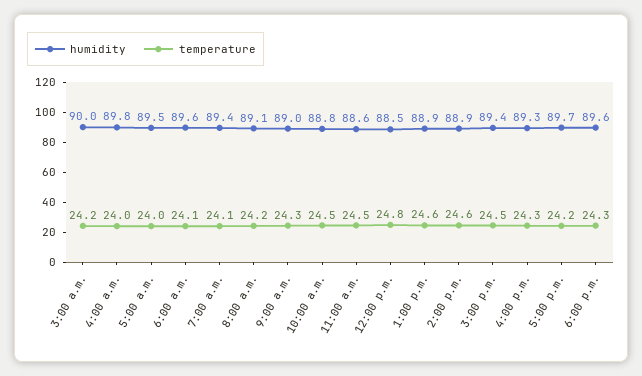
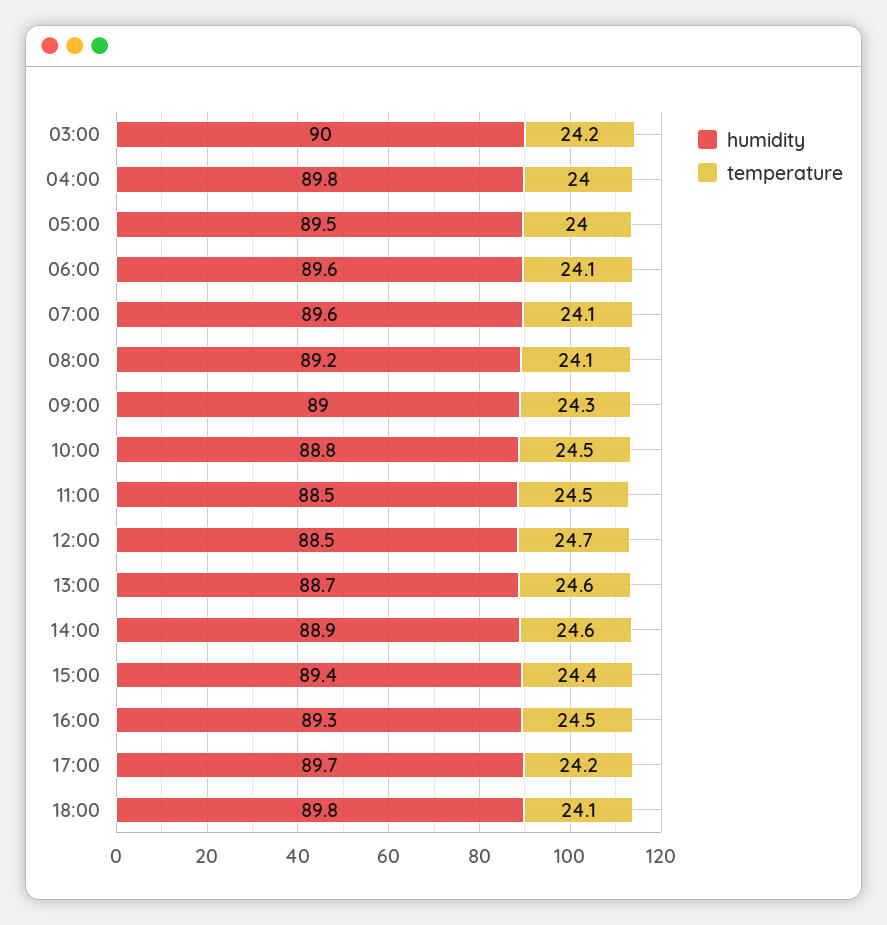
  {
    "humidity": {
      "3:00 a.m.": 90,
      "4:00 a.m.": 89.8,
      "5:00 a.m.": 89.5,
      "6:00 a.m.": 89.6,
-     "7:00 a.m.": 89.4,
+     "7:00 a.m.": 89.6,
-     "8:00 a.m.": 89.1,
+     "8:00 a.m.": 89.2,
      "9:00 a.m.": 89,
      "10:00 a.m.": 88.8,
-     "11:00 a.m.": 88.6,
+     "11:00 a.m.": 88.5,
      "12:00 p.m.": 88.5,
-     "1:00 p.m.": 88.9,
+     "1:00 p.m.": 88.7,
      "2:00 p.m.": 88.9,
      "3:00 p.m.": 89.4,
      "4:00 p.m.": 89.3,
      "5:00 p.m.": 89.7,
-     "6:00 p.m.": 89.6
+     "6:00 p.m.": 89.8
    },
    "temperature": {
      "3:00 a.m.": 24.2,
      "4:00 a.m.": 24,
      "5:00 a.m.": 24,
      "6:00 a.m.": 24.1,
      "7:00 a.m.": 24.1,
-     "8:00 a.m.": 24.2,
+     "8:00 a.m.": 24.1,
      "9:00 a.m.": 24.3,
      "10:00 a.m.": 24.5,
      "11:00 a.m.": 24.5,
-     "12:00 p.m.": 24.8,
+     "12:00 p.m.": 24.7,
      "1:00 p.m.": 24.6,
      "2:00 p.m.": 24.6,
-     "3:00 p.m.": 24.5,
+     "3:00 p.m.": 24.4,
-     "4:00 p.m.": 24.3,
+     "4:00 p.m.": 24.5,
      "5:00 p.m.": 24.2,
-     "6:00 p.m.": 24.3
+     "6:00 p.m.": 24.1
    }
  }

